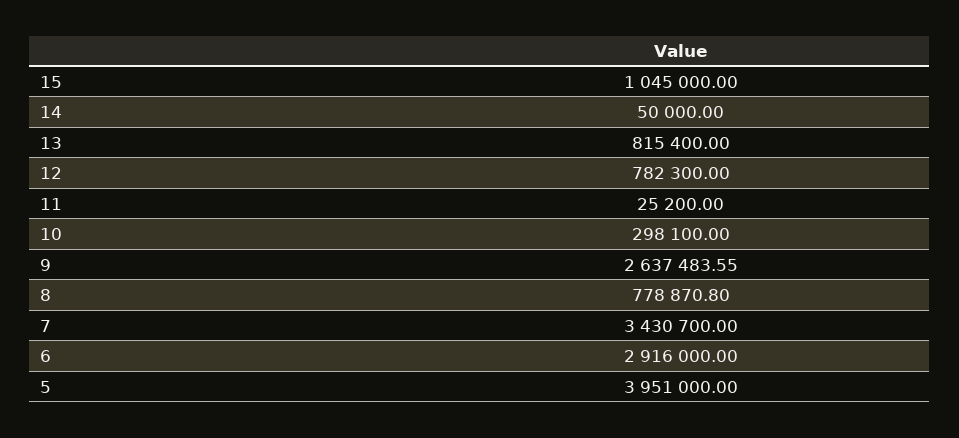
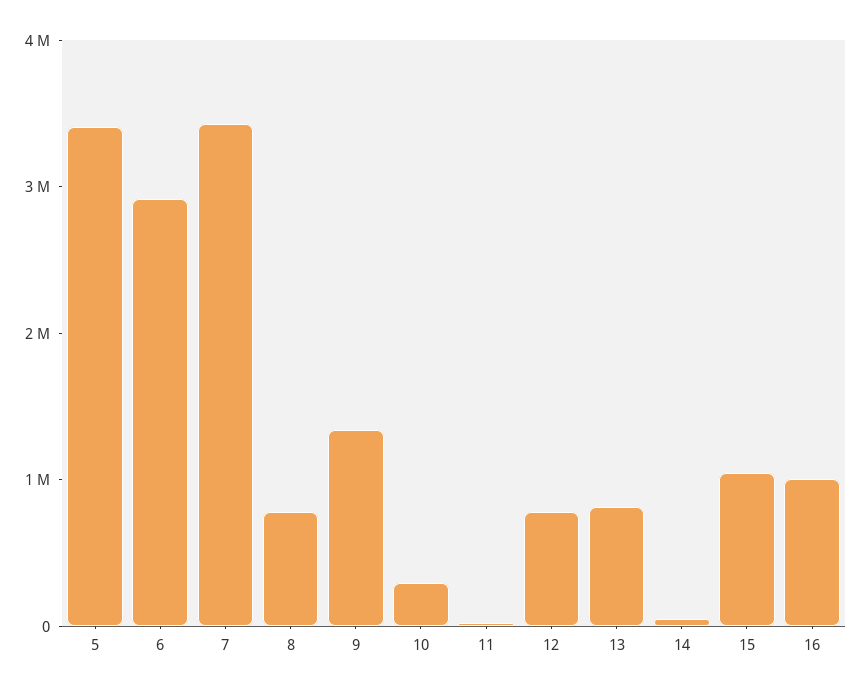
  {
    "15": 1045000,
    "14": 50000,
    "13": 815400,
    "12": 782300,
    "11": 25200,
    "10": 298100,
-   "9": 2637483.55,
+   "9": 1400000,
    "8": 778870.8,
    "7": 3430700,
    "6": 2916000,
-   "5": 3951000
+   "5": 3400000,
+   "16": 1000000
  }

